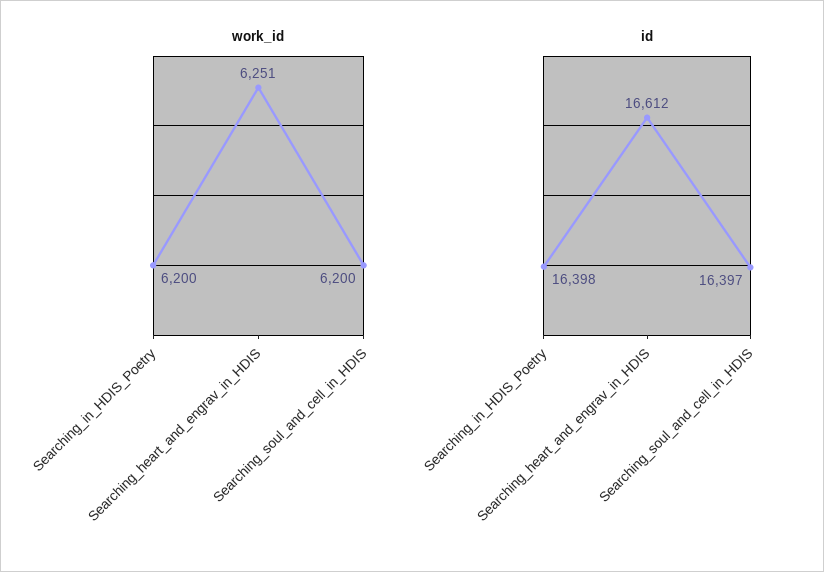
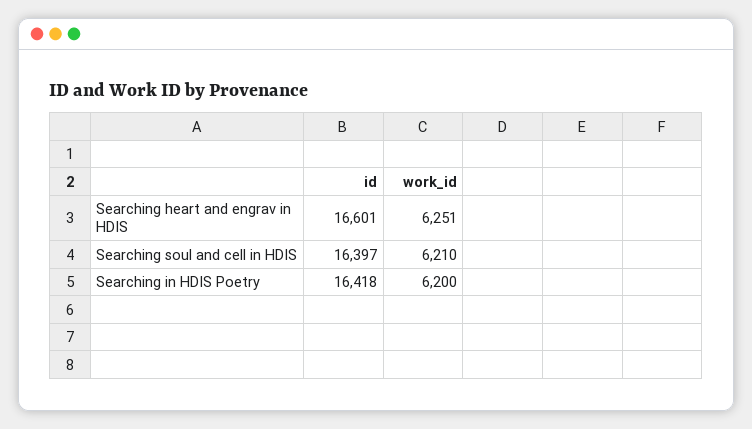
  {
    "work_id": {
      "Searching_in_HDIS_Poetry": 6200,
      "Searching_heart_and_engrav_in_HDIS": 6251,
-     "Searching_soul_and_cell_in_HDIS": 6200
+     "Searching_soul_and_cell_in_HDIS": 6210
    },
    "id": {
-     "Searching_in_HDIS_Poetry": 16398,
+     "Searching_in_HDIS_Poetry": 16418,
-     "Searching_heart_and_engrav_in_HDIS": 16612,
+     "Searching_heart_and_engrav_in_HDIS": 16601,
      "Searching_soul_and_cell_in_HDIS": 16397
    }
  }

